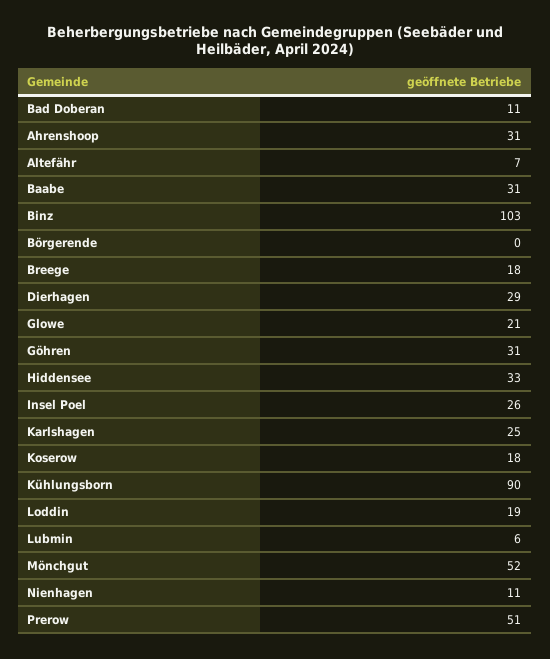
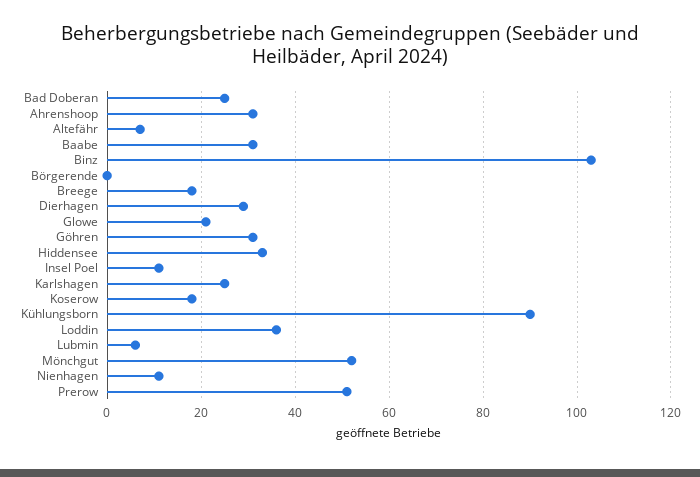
  {
-   "Bad Doberan": 11,
+   "Bad Doberan": 25,
    "Ahrenshoop": 31,
    "Altefähr": 7,
    "Baabe": 31,
    "Binz": 103,
    "Börgerende": 0,
    "Breege": 18,
    "Dierhagen": 29,
    "Glowe": 21,
    "Göhren": 31,
    "Hiddensee": 33,
-   "Insel Poel": 26,
+   "Insel Poel": 10,
    "Karlshagen": 25,
    "Koserow": 18,
    "Kühlungsborn": 90,
-   "Loddin": 19,
+   "Loddin": 35,
    "Lubmin": 6,
    "Mönchgut": 52,
    "Nienhagen": 11,
    "Prerow": 51
  }

